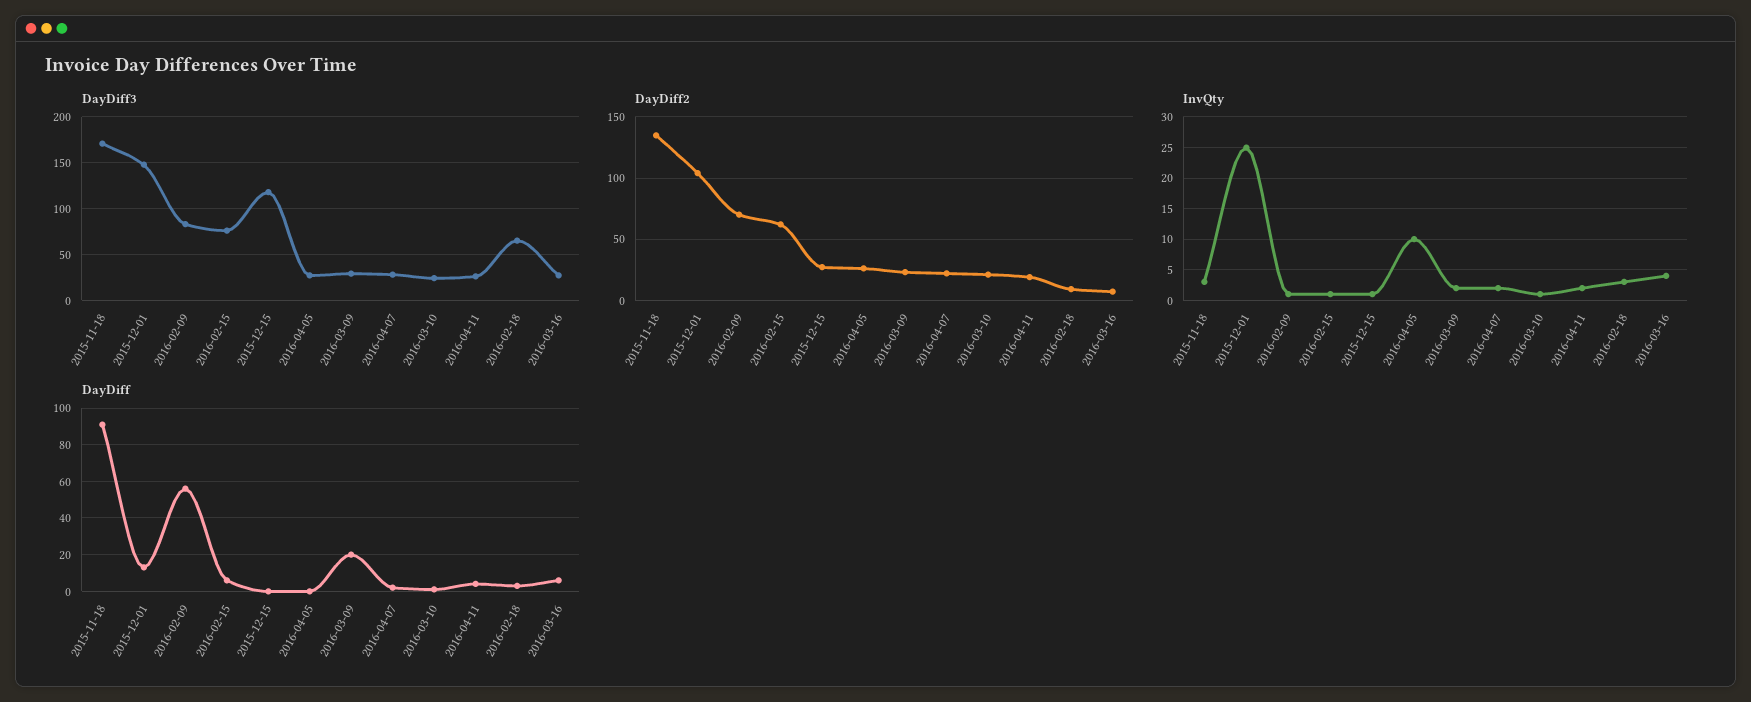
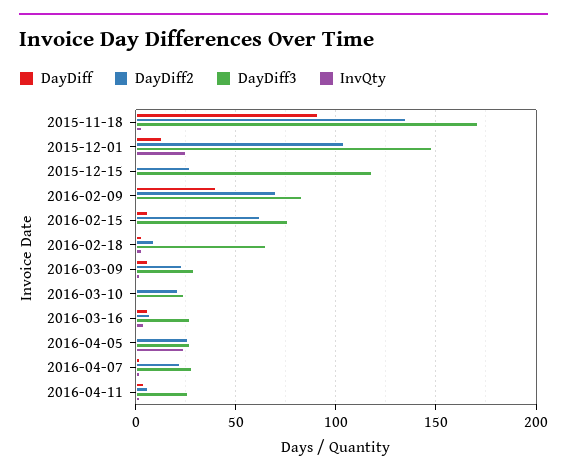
  {
    "DayDiff3": {
      "2015-11-18": 170,
      "2015-12-01": 150,
      "2016-02-09": 85,
      "2016-02-15": 75,
      "2015-12-15": 120,
      "2016-04-05": 25,
      "2016-03-09": 30,
      "2016-04-07": 30,
      "2016-03-10": 25,
      "2016-04-11": 25,
      "2016-02-18": 65,
      "2016-03-16": 25
    },
    "DayDiff2": {
      "2015-11-18": 135,
      "2015-12-01": 105,
      "2016-02-09": 70,
      "2016-02-15": 60,
      "2015-12-15": 25,
      "2016-04-05": 25,
      "2016-03-09": 25,
      "2016-04-07": 20,
      "2016-03-10": 20,
-     "2016-04-11": 20,
+     "2016-04-11": 5,
      "2016-02-18": 10,
      "2016-03-16": 5
    },
    "InvQty": {
      "2015-11-18": 3,
      "2015-12-01": 25,
      "2016-02-09": 1,
      "2016-02-15": 1,
      "2015-12-15": 1,
-     "2016-04-05": 10,
+     "2016-04-05": 25,
      "2016-03-09": 2,
      "2016-04-07": 2,
      "2016-03-10": 1,
      "2016-04-11": 2,
      "2016-02-18": 3,
      "2016-03-16": 4
    },
    "DayDiff": {
      "2015-11-18": 90,
      "2015-12-01": 15,
-     "2016-02-09": 55,
+     "2016-02-09": 40,
      "2016-02-15": 5,
      "2015-12-15": 0,
      "2016-04-05": 0,
-     "2016-03-09": 20,
+     "2016-03-09": 5,
      "2016-04-07": 0,
      "2016-03-10": 0,
      "2016-04-11": 5,
      "2016-02-18": 5,
      "2016-03-16": 5
    }
  }

